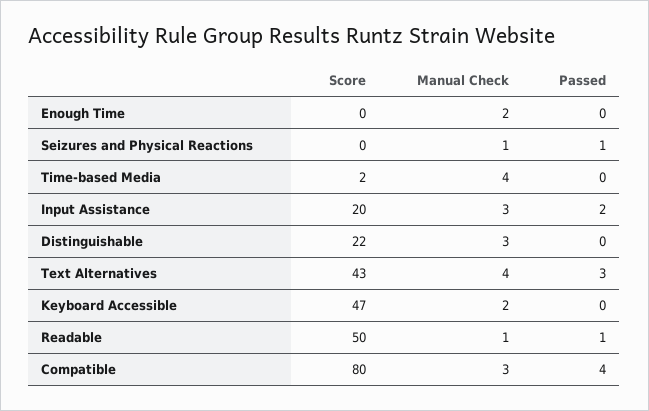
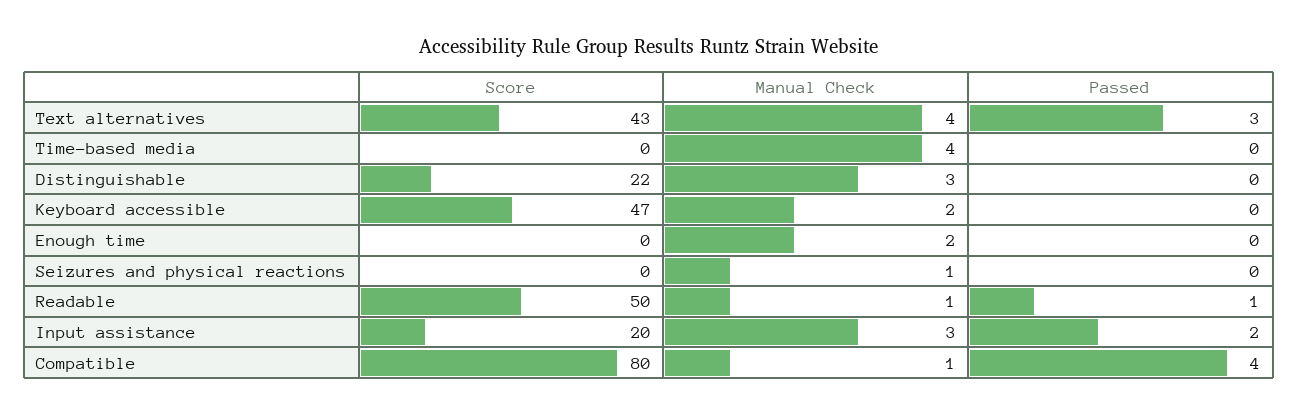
  {
    "Score": {
      "Enough Time": 0,
      "Seizures and Physical Reactions": 0,
-     "Time-based Media": 2,
+     "Time-based Media": 0,
      "Input Assistance": 20,
      "Distinguishable": 22,
      "Text Alternatives": 43,
      "Keyboard Accessible": 47,
      "Readable": 50,
      "Compatible": 80
    },
    "Manual Check": {
      "Enough Time": 2,
      "Seizures and Physical Reactions": 1,
      "Time-based Media": 4,
      "Input Assistance": 3,
      "Distinguishable": 3,
      "Text Alternatives": 4,
      "Keyboard Accessible": 2,
      "Readable": 1,
-     "Compatible": 3
+     "Compatible": 1
    },
    "Passed": {
      "Enough Time": 0,
-     "Seizures and Physical Reactions": 1,
+     "Seizures and Physical Reactions": 0,
      "Time-based Media": 0,
      "Input Assistance": 2,
      "Distinguishable": 0,
      "Text Alternatives": 3,
      "Keyboard Accessible": 0,
      "Readable": 1,
      "Compatible": 4
    }
  }

